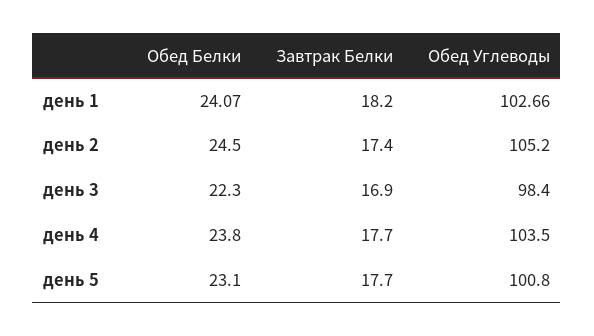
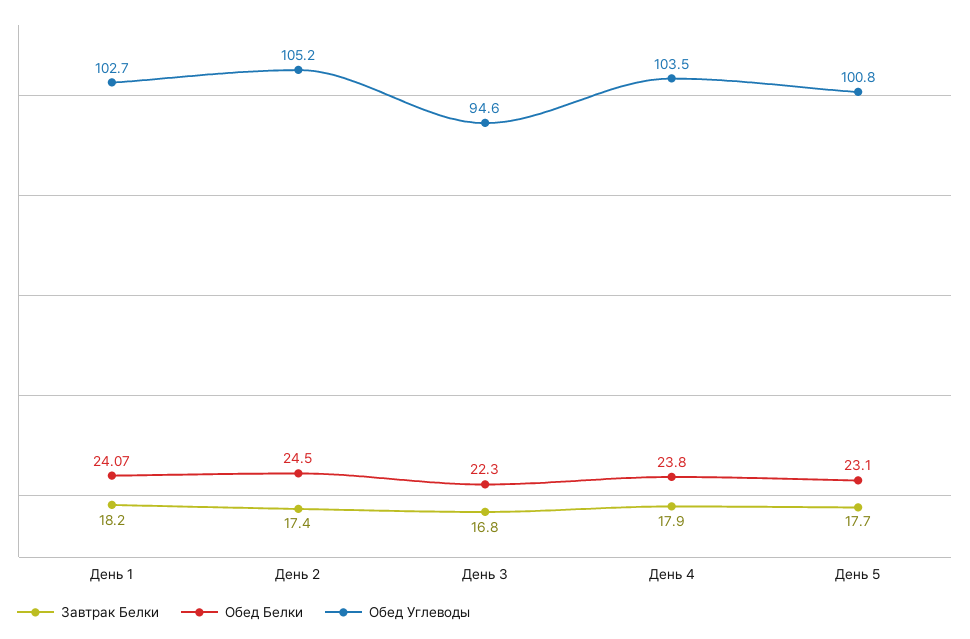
  {
    "Обед Белки": {
      "день 1": 24.07,
      "день 2": 24.5,
      "день 3": 22.3,
      "день 4": 23.8,
      "день 5": 23.1
    },
    "Завтрак Белки": {
      "день 1": 18.2,
      "день 2": 17.4,
-     "день 3": 16.9,
+     "день 3": 16.8,
-     "день 4": 17.7,
+     "день 4": 17.9,
      "день 5": 17.7
    },
    "Обед Углеводы": {
      "день 1": 102.66,
      "день 2": 105.2,
-     "день 3": 98.4,
+     "день 3": 94.6,
      "день 4": 103.5,
      "день 5": 100.8
    }
  }

